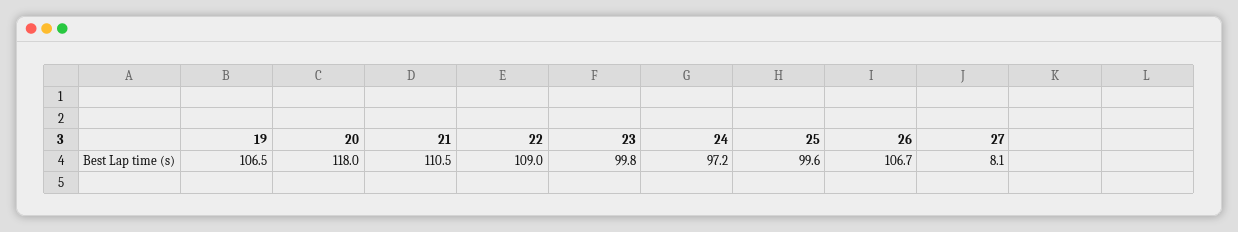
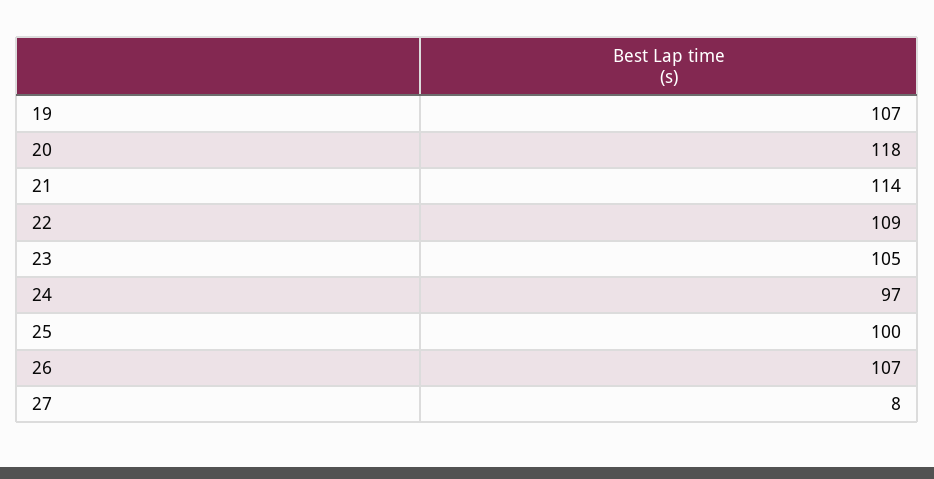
  {
    "19": 106.5,
    "20": 118,
-   "21": 110.5,
+   "21": 114,
    "22": 109,
-   "23": 99.8,
+   "23": 105,
    "24": 97.2,
    "25": 99.6,
    "26": 106.7,
    "27": 8.1
  }

